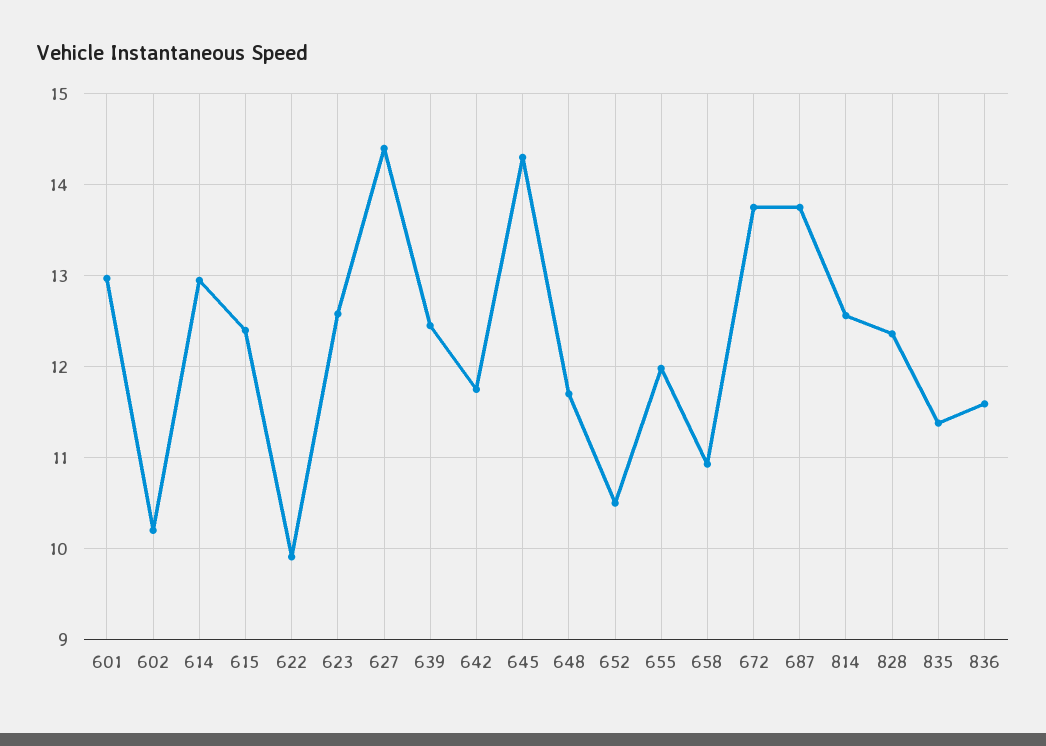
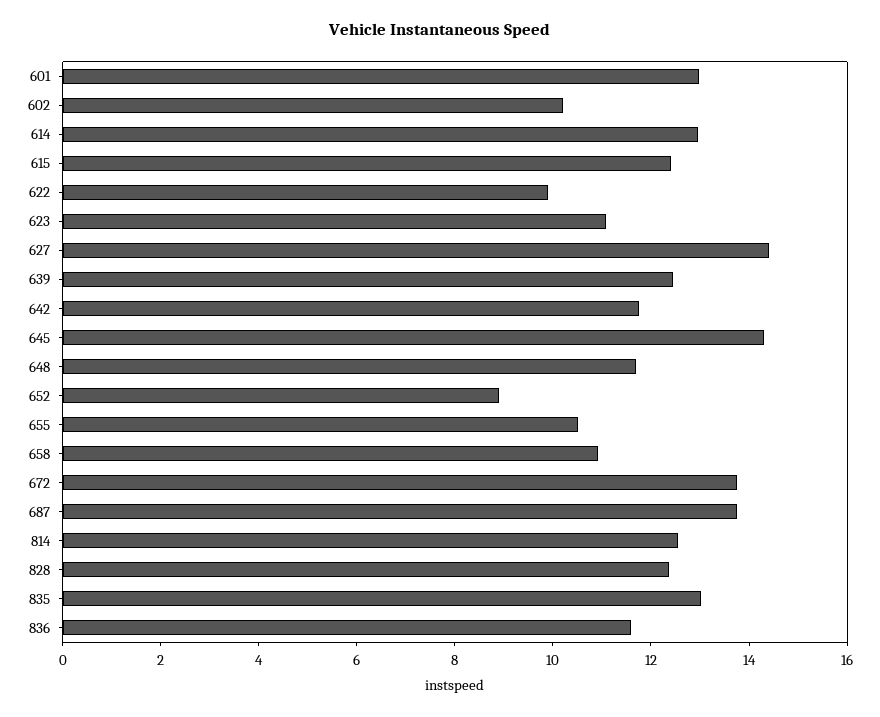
  {
    "601": 13,
    "602": 10.2,
    "614": 13,
    "615": 12.4,
    "622": 9.9,
-   "623": 12.6,
+   "623": 11,
    "627": 14.4,
    "639": 12.5,
    "642": 11.8,
    "645": 14.3,
    "648": 11.7,
-   "652": 10.5,
+   "652": 9,
-   "655": 12,
+   "655": 10.5,
    "658": 10.9,
    "672": 13.8,
    "687": 13.8,
    "814": 12.6,
    "828": 12.4,
-   "835": 11.4,
+   "835": 13,
    "836": 11.6
  }

